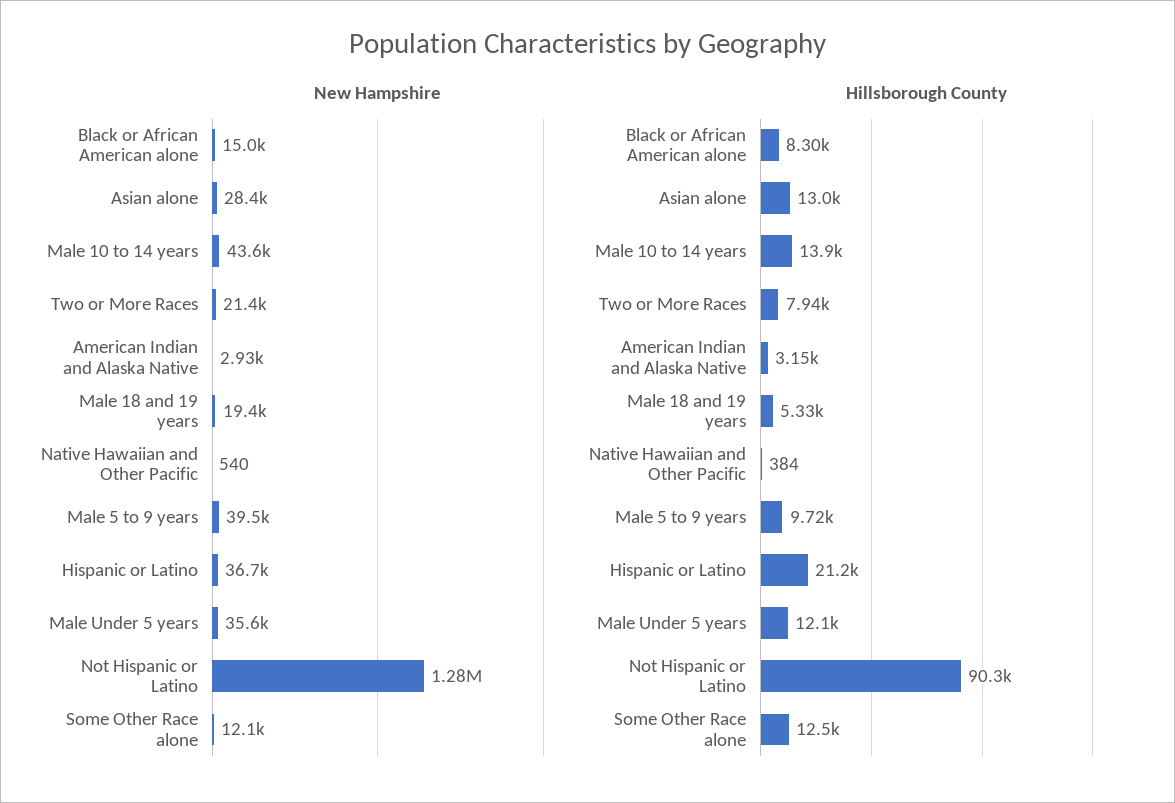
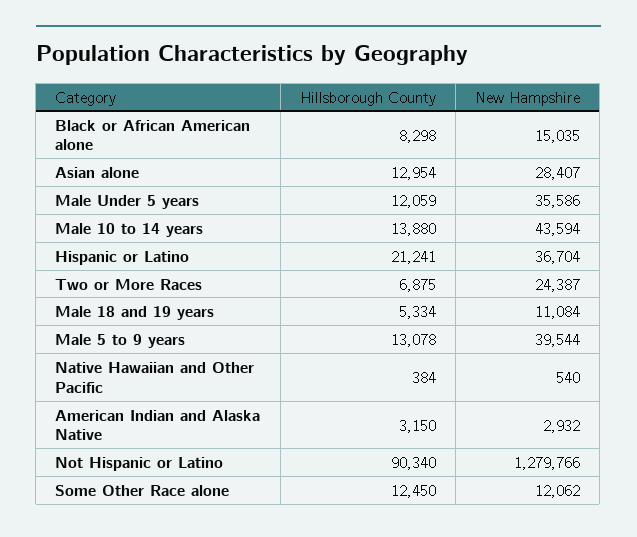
  {
    "New Hampshire": {
      "Black or African American alone": 15035,
      "Asian alone": 28407,
      "Male 10 to 14 years": 43594,
-     "Two or More Races": 21400,
+     "Two or More Races": 24387,
      "American Indian and Alaska Native": 2932,
-     "Male 18 and 19 years": 19400,
+     "Male 18 and 19 years": 11084,
      "Native Hawaiian and Other Pacific": 540,
      "Male 5 to 9 years": 39544,
      "Hispanic or Latino": 36704,
      "Male Under 5 years": 35586,
      "Not Hispanic or Latino": 1279766,
      "Some Other Race alone": 12062
    },
    "Hillsborough County": {
      "Black or African American alone": 8298,
      "Asian alone": 12954,
      "Male 10 to 14 years": 13880,
-     "Two or More Races": 7940,
+     "Two or More Races": 6875,
      "American Indian and Alaska Native": 3150,
      "Male 18 and 19 years": 5334,
      "Native Hawaiian and Other Pacific": 384,
-     "Male 5 to 9 years": 9720,
+     "Male 5 to 9 years": 13078,
      "Hispanic or Latino": 21241,
      "Male Under 5 years": 12059,
      "Not Hispanic or Latino": 90340,
      "Some Other Race alone": 12450
    }
  }

